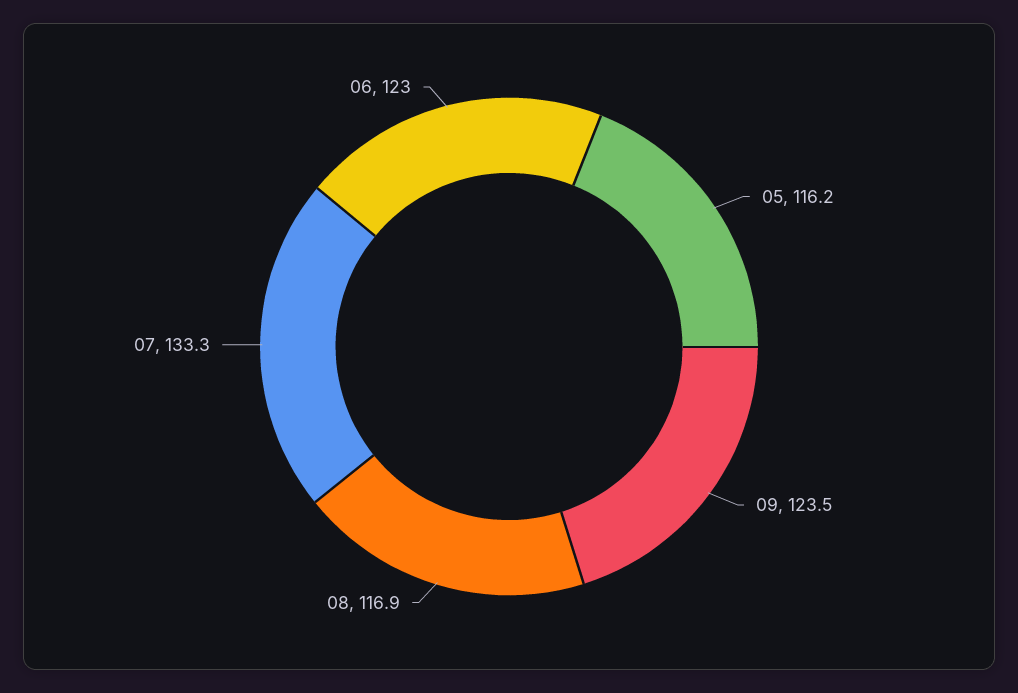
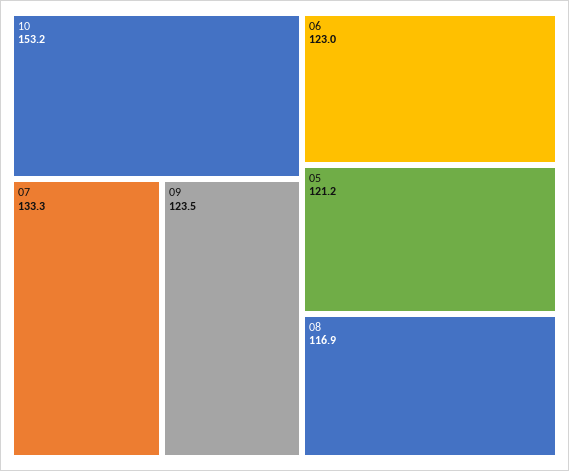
  {
-   "05": 116.2,
+   "05": 121.2,
    "09": 123.5,
    "08": 116.9,
    "07": 133.3,
-   "06": 123
+   "06": 123,
+   "10": 153.2
  }

